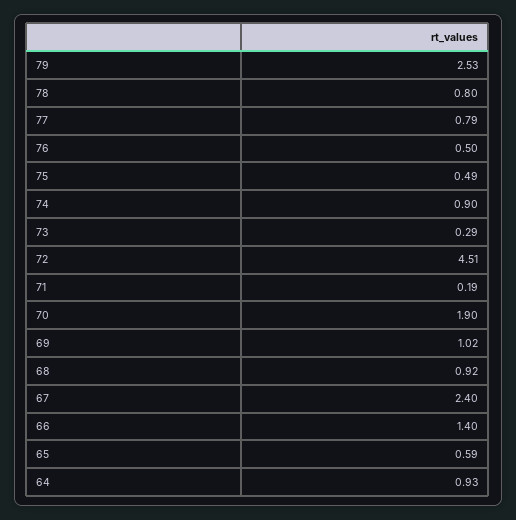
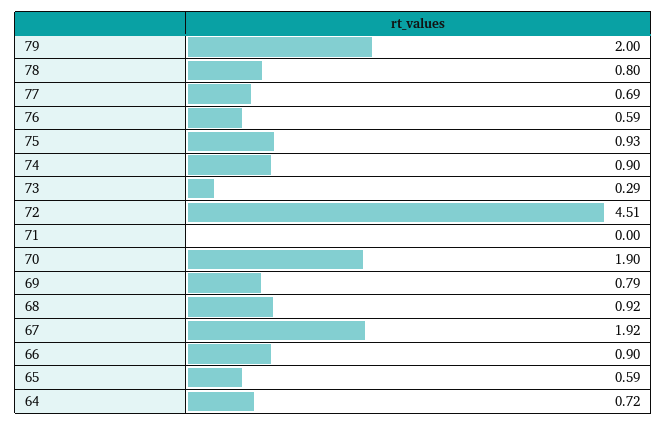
  {
-   "79": 2.53,
+   "79": 2,
    "78": 0.8,
-   "77": 0.79,
+   "77": 0.69,
-   "76": 0.5,
+   "76": 0.59,
-   "75": 0.49,
+   "75": 0.93,
    "74": 0.9,
    "73": 0.29,
    "72": 4.51,
-   "71": 0.19,
+   "71": 0,
    "70": 1.9,
-   "69": 1.02,
+   "69": 0.79,
    "68": 0.92,
-   "67": 2.4,
+   "67": 1.92,
-   "66": 1.4,
+   "66": 0.9,
    "65": 0.59,
-   "64": 0.93
+   "64": 0.72
  }

